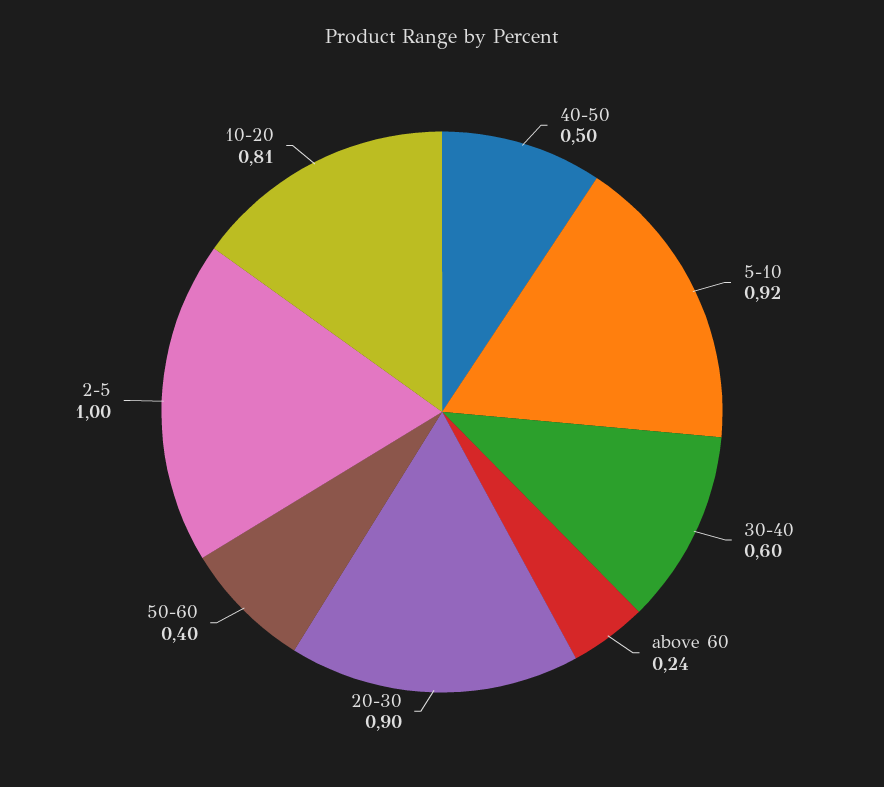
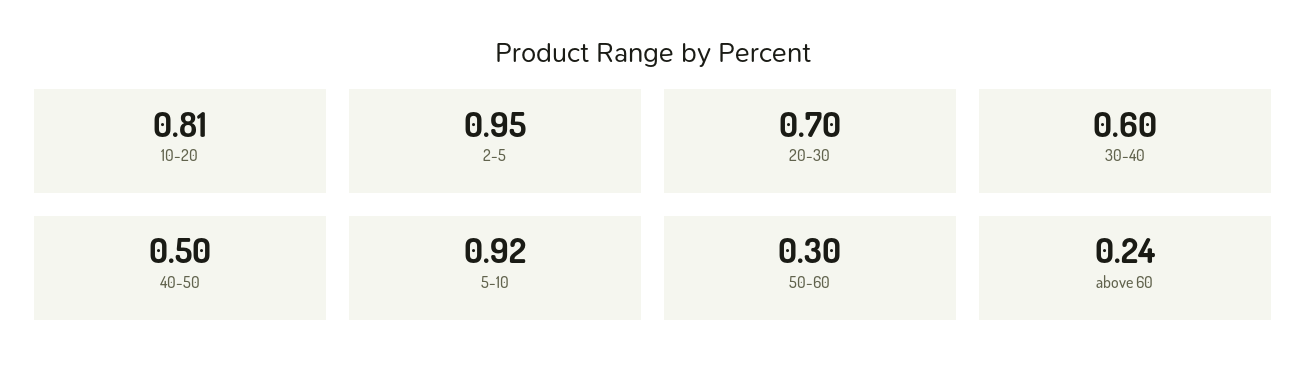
  {
    "40-50": 0.5,
    "5-10": 0.92,
    "30-40": 0.6,
    "above 60": 0.24,
-   "20-30": 0.9,
+   "20-30": 0.7,
-   "50-60": 0.4,
+   "50-60": 0.3,
-   "2-5": 1,
+   "2-5": 0.95,
    "10-20": 0.81
  }

